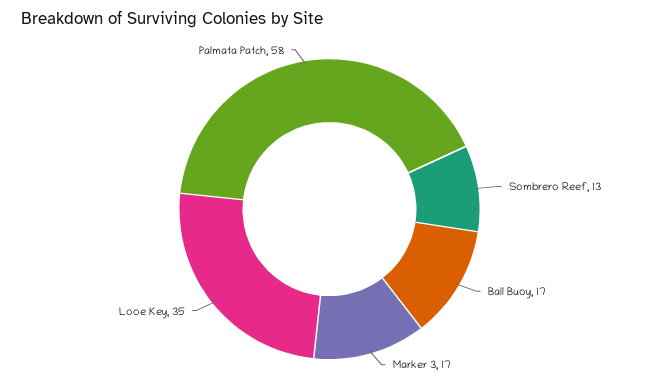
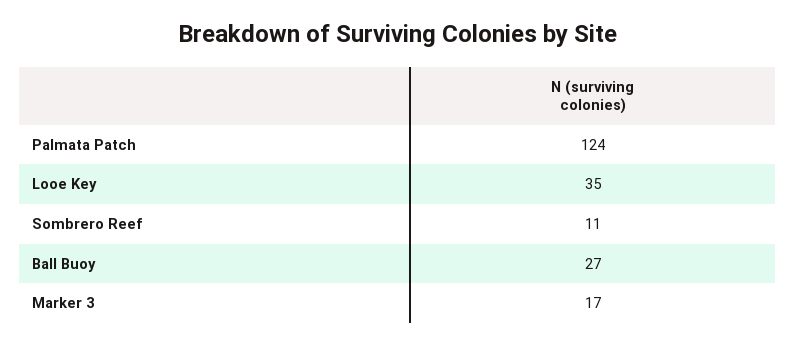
  {
-   "Sombrero Reef": 13,
+   "Sombrero Reef": 11,
-   "Ball Buoy": 17,
+   "Ball Buoy": 27,
    "Marker 3": 17,
    "Looe Key": 35,
-   "Palmata Patch": 58
+   "Palmata Patch": 124
  }

